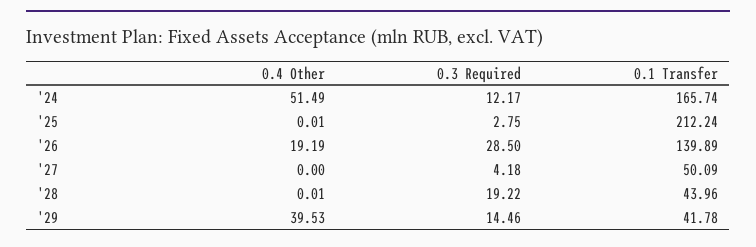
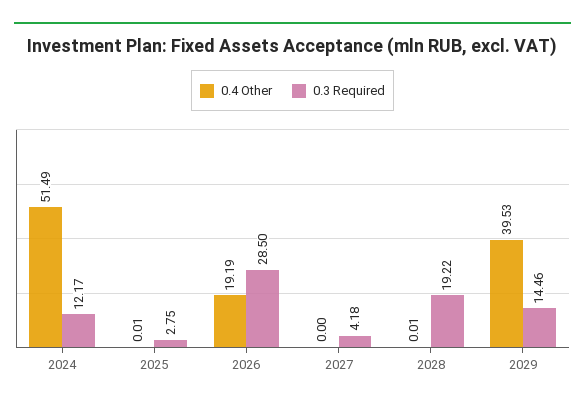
  {
    "0.4 Other": {
      "'24": 51.49,
      "'25": 0.01,
      "'26": 19.19,
      "'27": 0,
      "'28": 0.01,
      "'29": 39.53
    },
    "0.3 Required": {
      "'24": 12.17,
      "'25": 2.75,
      "'26": 28.5,
      "'27": 4.18,
      "'28": 19.22,
      "'29": 14.46
-   },
+   }
-   "0.1 Transfer": {
-     "'24": 165.74,
-     "'25": 212.24,
-     "'26": 139.89,
-     "'27": 50.09,
-     "'28": 43.96,
-     "'29": 41.78
-   }
  }

